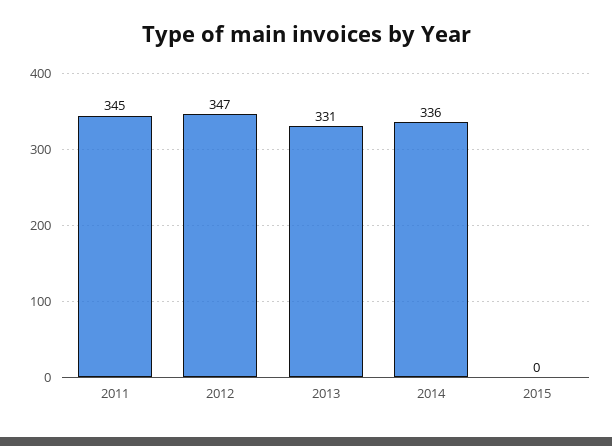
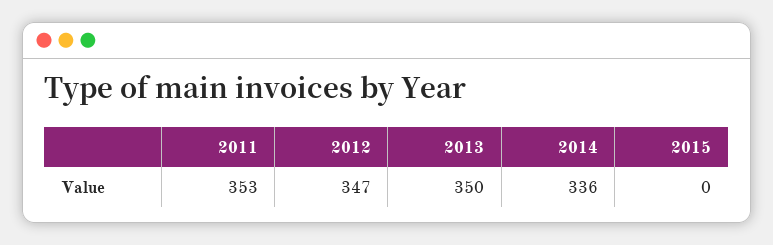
  {
-   "2011": 345,
+   "2011": 353,
    "2012": 347,
-   "2013": 331,
+   "2013": 350,
    "2014": 336,
    "2015": 0
  }

